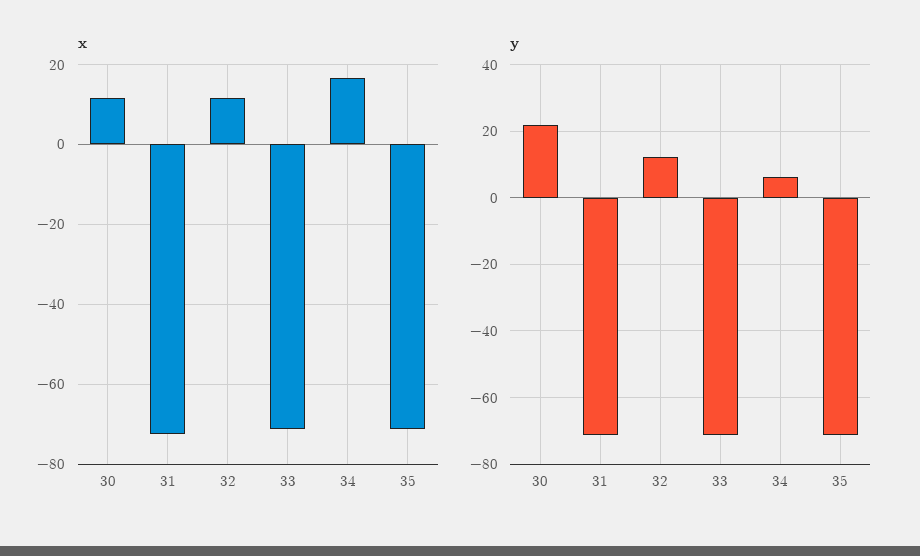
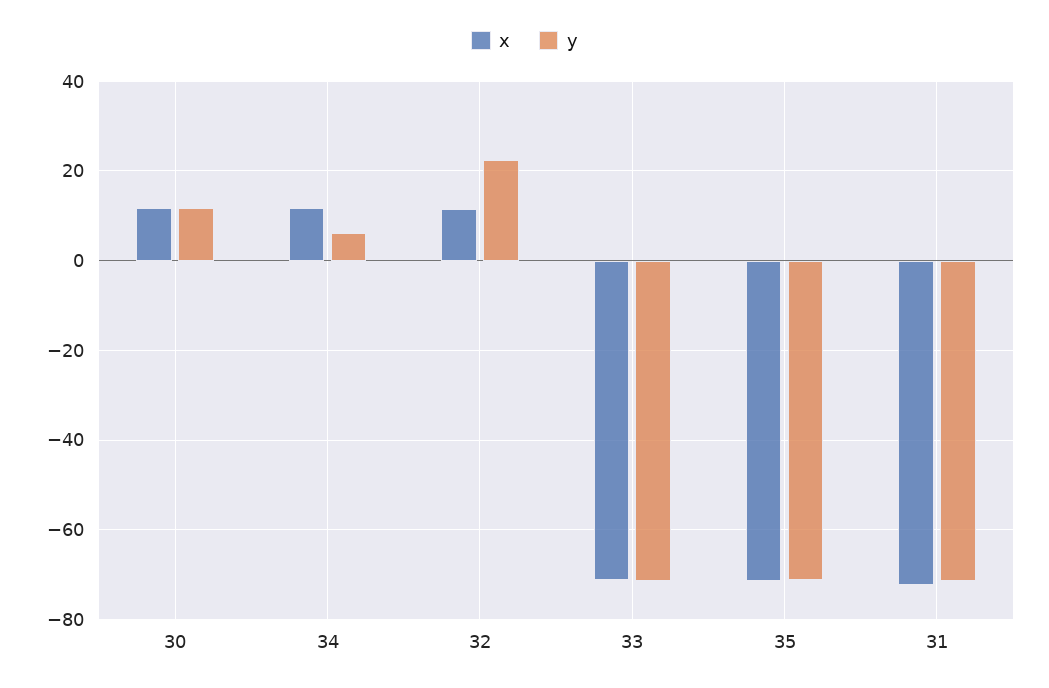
  {
    "x": {
      "30": 12,
      "31": -72,
      "32": 12,
      "33": -72,
-     "34": 16,
+     "34": 12,
      "35": -72
    },
    "y": {
-     "30": 22,
+     "30": 12,
      "31": -72,
-     "32": 12,
+     "32": 22,
      "33": -72,
      "34": 6,
      "35": -72
    }
  }

